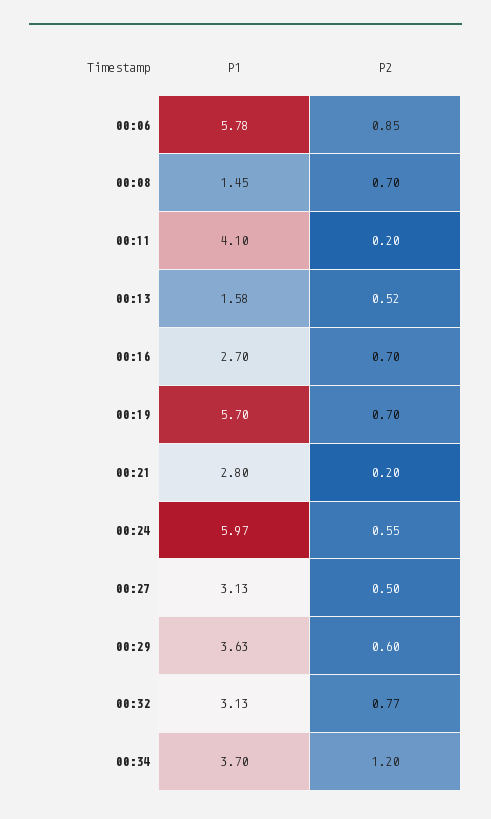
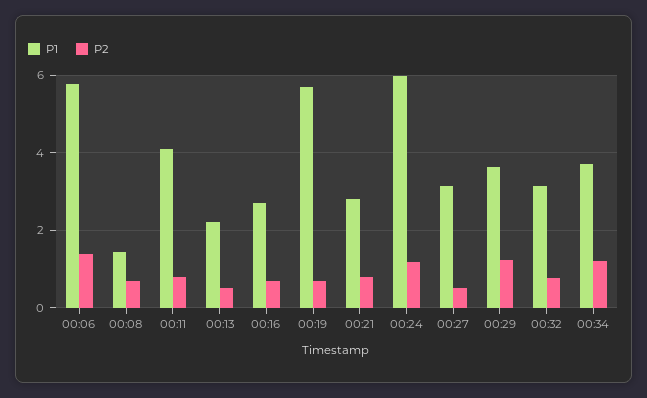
  {
    "P1": {
      "00:06": 5.78,
      "00:08": 1.45,
      "00:11": 4.1,
-     "00:13": 1.58,
+     "00:13": 2.2,
      "00:16": 2.7,
      "00:19": 5.7,
      "00:21": 2.8,
      "00:24": 5.97,
      "00:27": 3.13,
      "00:29": 3.63,
      "00:32": 3.13,
      "00:34": 3.7
    },
    "P2": {
-     "00:06": 0.85,
+     "00:06": 1.4,
      "00:08": 0.7,
-     "00:11": 0.2,
+     "00:11": 0.8,
      "00:13": 0.52,
      "00:16": 0.7,
      "00:19": 0.7,
-     "00:21": 0.2,
+     "00:21": 0.8,
-     "00:24": 0.55,
+     "00:24": 1.2,
      "00:27": 0.5,
-     "00:29": 0.6,
+     "00:29": 1.2,
      "00:32": 0.77,
      "00:34": 1.2
    }
  }

